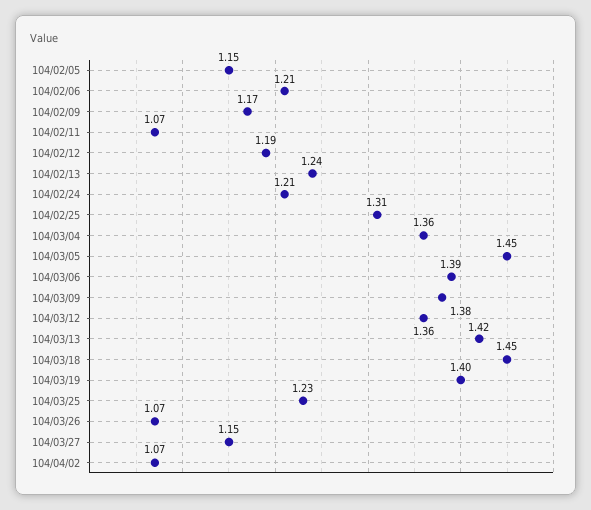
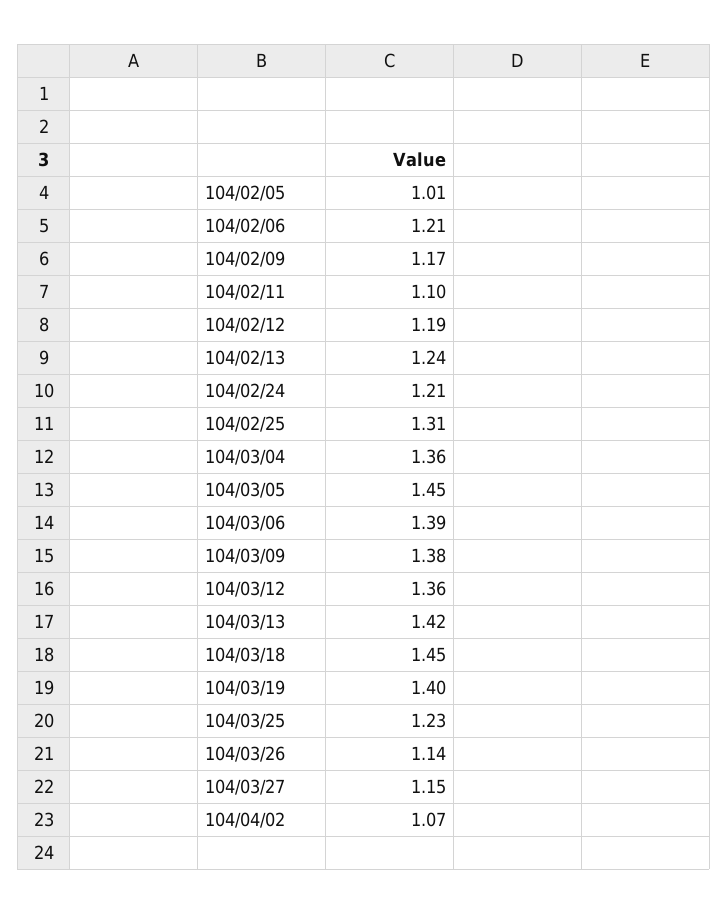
  {
-   "104/02/05": 1.15,
+   "104/02/05": 1.01,
    "104/02/06": 1.21,
    "104/02/09": 1.17,
-   "104/02/11": 1.07,
+   "104/02/11": 1.1,
    "104/02/12": 1.19,
    "104/02/13": 1.24,
    "104/02/24": 1.21,
    "104/02/25": 1.31,
    "104/03/04": 1.36,
    "104/03/05": 1.45,
    "104/03/06": 1.39,
    "104/03/09": 1.38,
    "104/03/12": 1.36,
    "104/03/13": 1.42,
    "104/03/18": 1.45,
    "104/03/19": 1.4,
    "104/03/25": 1.23,
-   "104/03/26": 1.07,
+   "104/03/26": 1.14,
    "104/03/27": 1.15,
    "104/04/02": 1.07
  }

